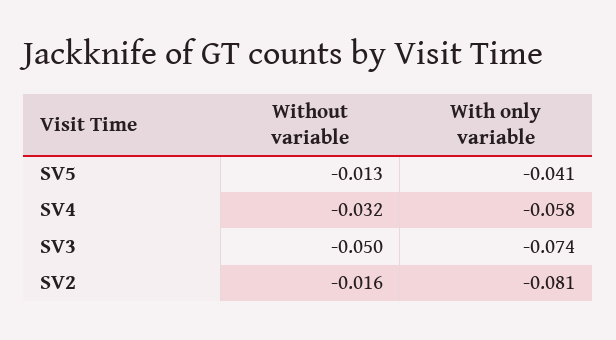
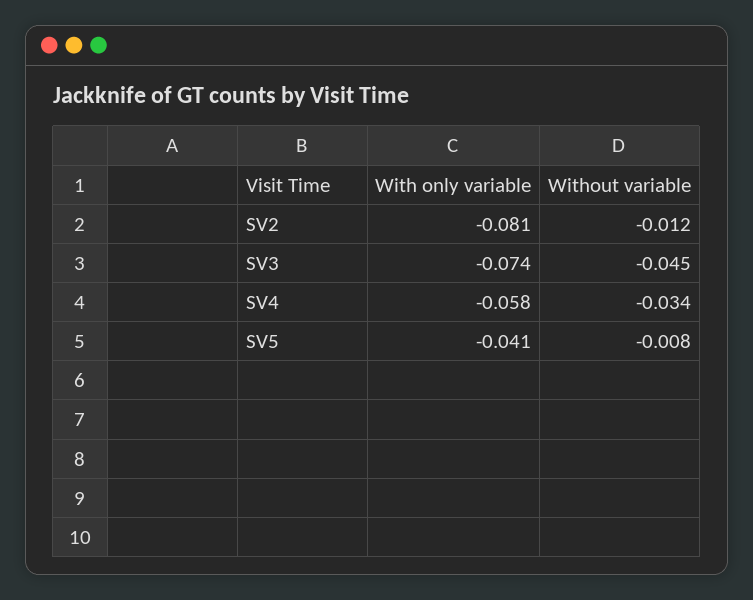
  {
    "Without variable": {
-     "SV5": -0.013,
+     "SV5": -0.008,
-     "SV4": -0.032,
+     "SV4": -0.034,
-     "SV3": -0.05,
+     "SV3": -0.045,
-     "SV2": -0.016
+     "SV2": -0.012
    },
    "With only variable": {
      "SV5": -0.041,
      "SV4": -0.058,
      "SV3": -0.074,
      "SV2": -0.081
    }
  }

